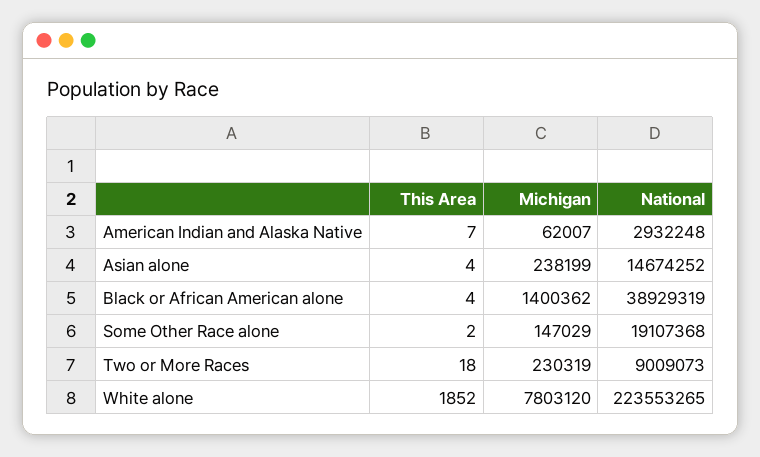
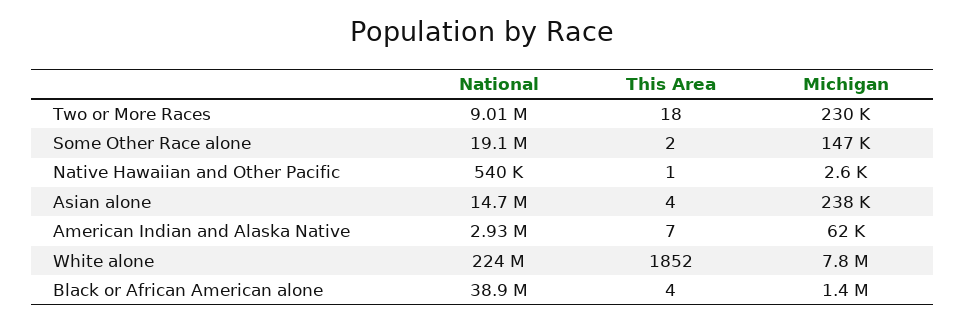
  {
    "This Area": {
      "American Indian and Alaska Native": 7,
      "Asian alone": 4,
      "Black or African American alone": 4,
      "Some Other Race alone": 2,
      "Two or More Races": 18,
-     "White alone": 1852
+     "White alone": 1852,
+     "Native Hawaiian and Other Pacific": 1
    },
    "Michigan": {
      "American Indian and Alaska Native": 62007,
      "Asian alone": 238199,
      "Black or African American alone": 1400362,
      "Some Other Race alone": 147029,
      "Two or More Races": 230319,
-     "White alone": 7803120
+     "White alone": 7803120,
+     "Native Hawaiian and Other Pacific": 2600
    },
    "National": {
      "American Indian and Alaska Native": 2932248,
      "Asian alone": 14674252,
      "Black or African American alone": 38929319,
      "Some Other Race alone": 19107368,
      "Two or More Races": 9009073,
-     "White alone": 223553265
+     "White alone": 223553265,
+     "Native Hawaiian and Other Pacific": 540000
    }
  }

